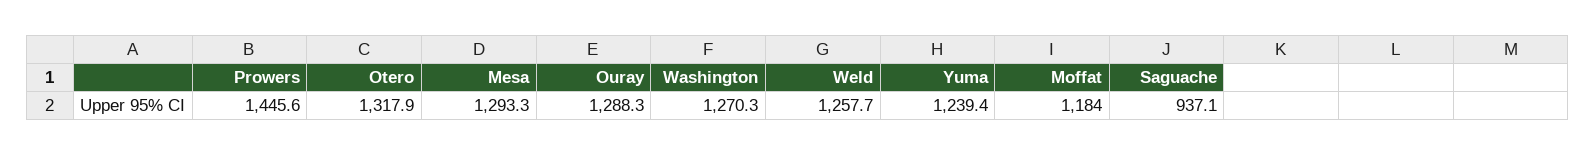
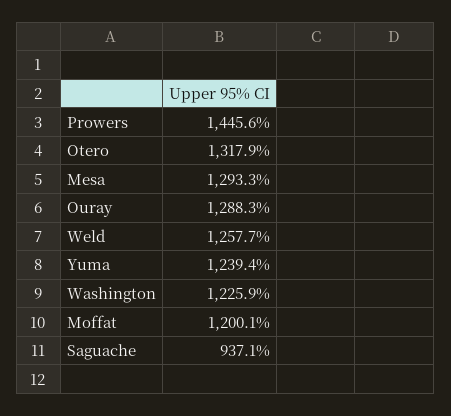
  {
    "Prowers": 1445.6,
    "Otero": 1317.9,
    "Mesa": 1293.3,
    "Ouray": 1288.3,
-   "Washington": 1270.3,
+   "Washington": 1225.9,
    "Weld": 1257.7,
    "Yuma": 1239.4,
-   "Moffat": 1184,
+   "Moffat": 1200.1,
    "Saguache": 937.1
  }

